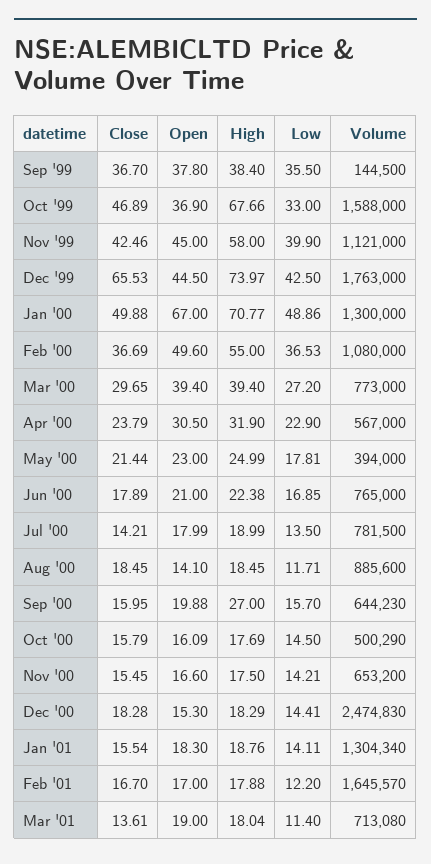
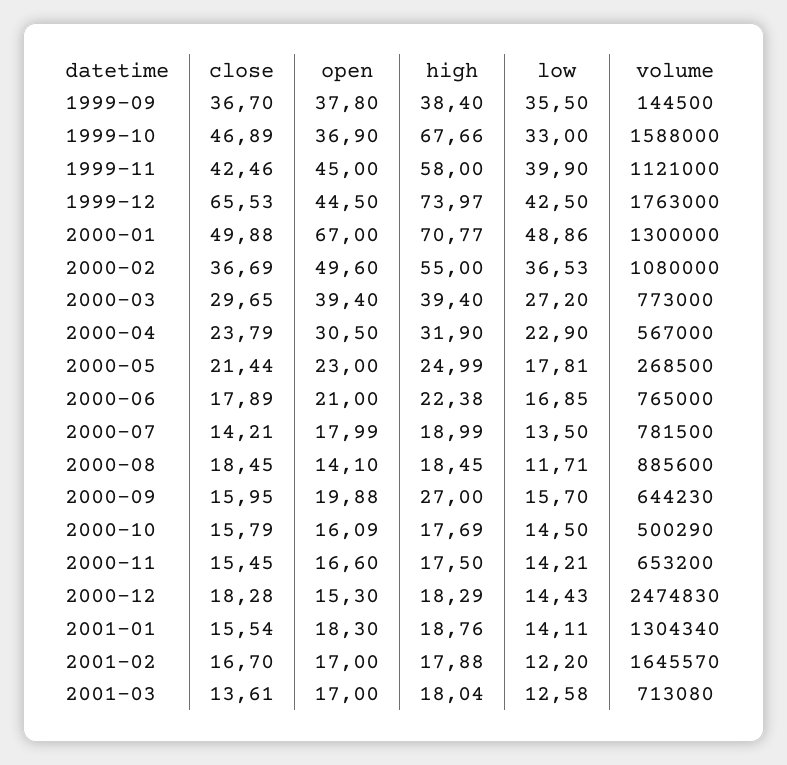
  {
    "Close": {
      "Sep '99": 36.7,
      "Oct '99": 46.89,
      "Nov '99": 42.46,
      "Dec '99": 65.53,
      "Jan '00": 49.88,
      "Feb '00": 36.69,
      "Mar '00": 29.65,
      "Apr '00": 23.79,
      "May '00": 21.44,
      "Jun '00": 17.89,
      "Jul '00": 14.21,
      "Aug '00": 18.45,
      "Sep '00": 15.95,
      "Oct '00": 15.79,
      "Nov '00": 15.45,
      "Dec '00": 18.28,
      "Jan '01": 15.54,
      "Feb '01": 16.7,
      "Mar '01": 13.61
    },
    "Open": {
      "Sep '99": 37.8,
      "Oct '99": 36.9,
      "Nov '99": 45,
      "Dec '99": 44.5,
      "Jan '00": 67,
      "Feb '00": 49.6,
      "Mar '00": 39.4,
      "Apr '00": 30.5,
      "May '00": 23,
      "Jun '00": 21,
      "Jul '00": 17.99,
      "Aug '00": 14.1,
      "Sep '00": 19.88,
      "Oct '00": 16.09,
      "Nov '00": 16.6,
      "Dec '00": 15.3,
      "Jan '01": 18.3,
      "Feb '01": 17,
-     "Mar '01": 19
+     "Mar '01": 17
    },
    "High": {
      "Sep '99": 38.4,
      "Oct '99": 67.66,
      "Nov '99": 58,
      "Dec '99": 73.97,
      "Jan '00": 70.77,
      "Feb '00": 55,
      "Mar '00": 39.4,
      "Apr '00": 31.9,
      "May '00": 24.99,
      "Jun '00": 22.38,
      "Jul '00": 18.99,
      "Aug '00": 18.45,
      "Sep '00": 27,
      "Oct '00": 17.69,
      "Nov '00": 17.5,
      "Dec '00": 18.29,
      "Jan '01": 18.76,
      "Feb '01": 17.88,
      "Mar '01": 18.04
    },
    "Low": {
      "Sep '99": 35.5,
      "Oct '99": 33,
      "Nov '99": 39.9,
      "Dec '99": 42.5,
      "Jan '00": 48.86,
      "Feb '00": 36.53,
      "Mar '00": 27.2,
      "Apr '00": 22.9,
      "May '00": 17.81,
      "Jun '00": 16.85,
      "Jul '00": 13.5,
      "Aug '00": 11.71,
      "Sep '00": 15.7,
      "Oct '00": 14.5,
      "Nov '00": 14.21,
-     "Dec '00": 14.41,
+     "Dec '00": 14.43,
      "Jan '01": 14.11,
      "Feb '01": 12.2,
-     "Mar '01": 11.4
+     "Mar '01": 12.58
    },
    "Volume": {
      "Sep '99": 144500,
      "Oct '99": 1588000,
      "Nov '99": 1121000,
      "Dec '99": 1763000,
      "Jan '00": 1300000,
      "Feb '00": 1080000,
      "Mar '00": 773000,
      "Apr '00": 567000,
-     "May '00": 394000,
+     "May '00": 268500,
      "Jun '00": 765000,
      "Jul '00": 781500,
      "Aug '00": 885600,
      "Sep '00": 644230,
      "Oct '00": 500290,
      "Nov '00": 653200,
      "Dec '00": 2474830,
      "Jan '01": 1304340,
      "Feb '01": 1645570,
      "Mar '01": 713080
    }
  }

